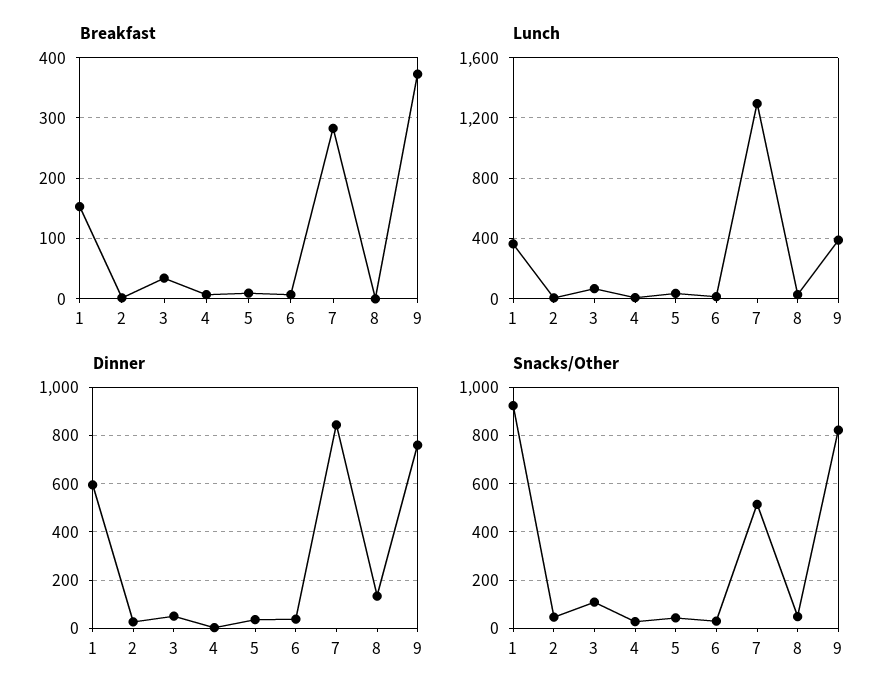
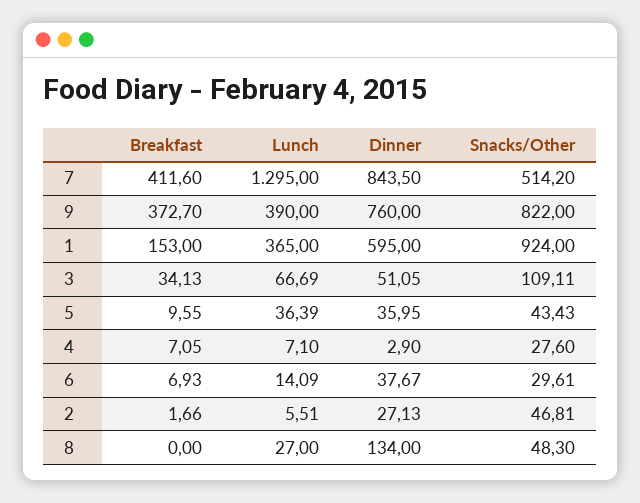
  {
    "Breakfast": {
      "1": 153,
      "2": 1.66,
      "3": 34.13,
      "4": 7.05,
      "5": 9.55,
      "6": 6.93,
-     "7": 280,
+     "7": 411.6,
      "8": 0,
      "9": 372.7
    },
    "Lunch": {
      "1": 365,
      "2": 5.51,
      "3": 66.69,
      "4": 7.1,
      "5": 36.39,
      "6": 14.09,
      "7": 1295,
      "8": 27,
      "9": 390
    },
    "Dinner": {
      "1": 595,
      "2": 27.13,
      "3": 51.05,
      "4": 2.9,
      "5": 35.95,
      "6": 37.67,
      "7": 843.5,
      "8": 134,
      "9": 760
    },
    "Snacks/Other": {
      "1": 924,
      "2": 46.81,
      "3": 109.11,
      "4": 27.6,
      "5": 43.43,
      "6": 29.61,
      "7": 514.2,
      "8": 48.3,
      "9": 822
    }
  }

